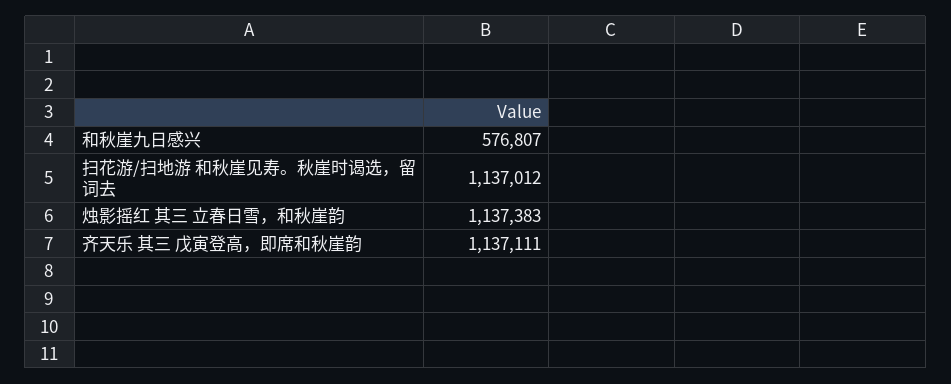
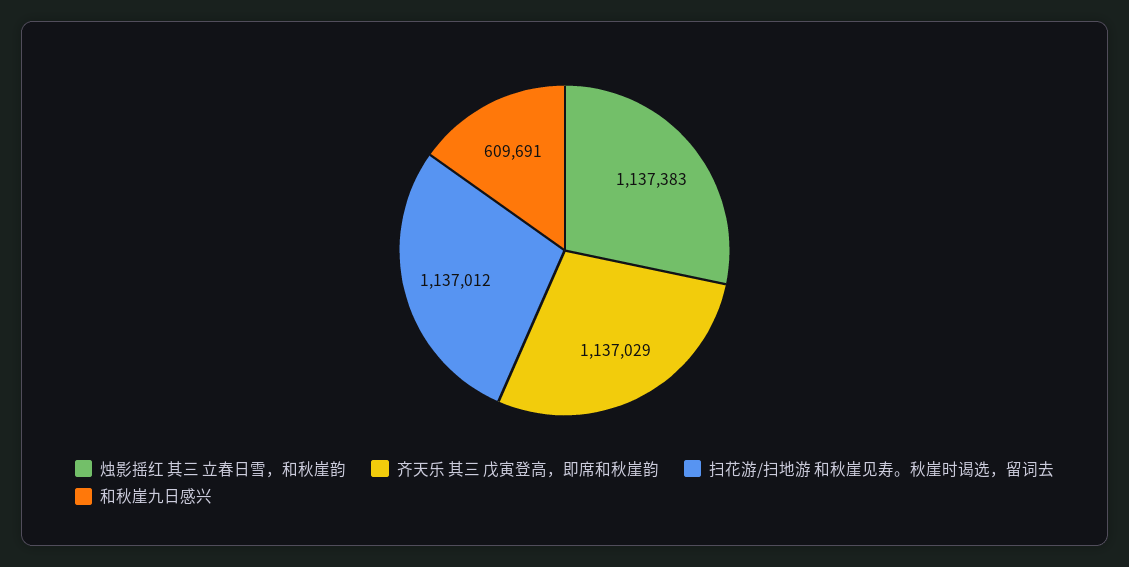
  {
-   "和秋崖九日感兴": 576807,
+   "和秋崖九日感兴": 609691,
    "扫花游/扫地游 和秋崖见寿。秋崖时谒选，留词去": 1137012,
    "烛影摇红 其三 立春日雪，和秋崖韵": 1137383,
-   "齐天乐 其三 戊寅登高，即席和秋崖韵": 1137111
+   "齐天乐 其三 戊寅登高，即席和秋崖韵": 1137029
  }

